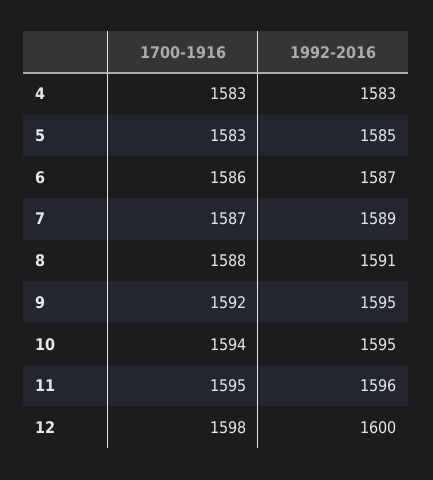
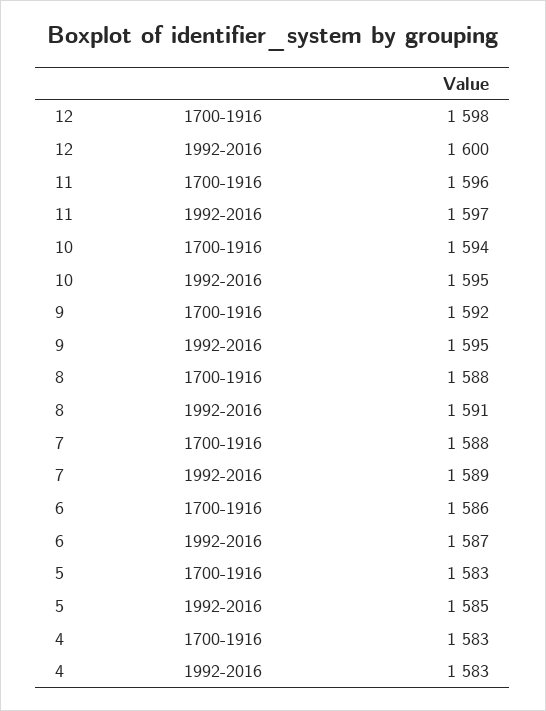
  {
    "1700-1916": {
      "4": 1583,
      "5": 1583,
      "6": 1586,
-     "7": 1587,
+     "7": 1588,
      "8": 1588,
      "9": 1592,
      "10": 1594,
-     "11": 1595,
+     "11": 1596,
      "12": 1598
    },
    "1992-2016": {
      "4": 1583,
      "5": 1585,
      "6": 1587,
      "7": 1589,
      "8": 1591,
      "9": 1595,
      "10": 1595,
-     "11": 1596,
+     "11": 1597,
      "12": 1600
    }
  }

